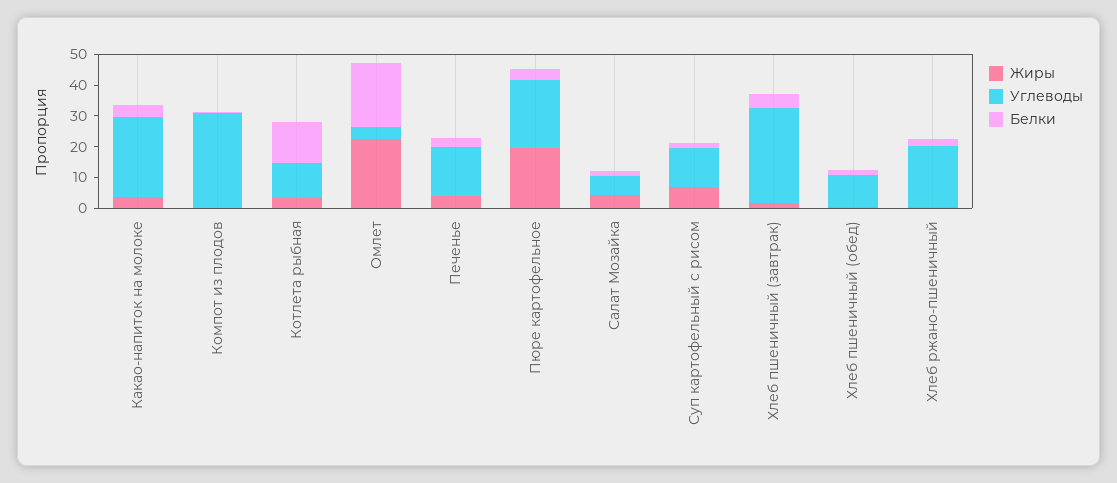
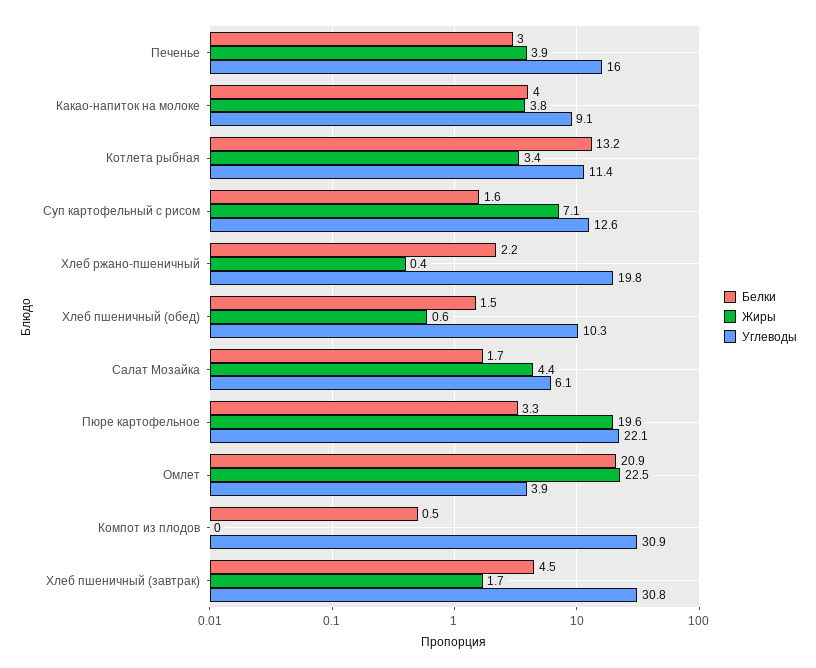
  {
    "Жиры": {
      "Какао-напиток на молоке": 3.8,
      "Компот из плодов": 0,
      "Котлета рыбная": 3.4,
      "Омлет": 22.5,
      "Печенье": 3.9,
      "Пюре картофельное": 19.6,
      "Салат Мозайка": 4.4,
      "Суп картофельный с рисом": 7.1,
      "Хлеб пшеничный (завтрак)": 1.7,
      "Хлеб пшеничный (обед)": 0.6,
      "Хлеб ржано-пшеничный": 0.4
    },
    "Углеводы": {
-     "Какао-напиток на молоке": 25,
+     "Какао-напиток на молоке": 9.1,
      "Компот из плодов": 30.9,
      "Котлета рыбная": 11.4,
      "Омлет": 3.9,
      "Печенье": 16,
      "Пюре картофельное": 22.1,
      "Салат Мозайка": 6.1,
      "Суп картофельный с рисом": 12.6,
      "Хлеб пшеничный (завтрак)": 30.8,
      "Хлеб пшеничный (обед)": 10.3,
      "Хлеб ржано-пшеничный": 19.8
    },
    "Белки": {
      "Какао-напиток на молоке": 4,
      "Компот из плодов": 0.5,
      "Котлета рыбная": 13.2,
      "Омлет": 20.9,
      "Печенье": 3,
      "Пюре картофельное": 3.3,
      "Салат Мозайка": 1.7,
      "Суп картофельный с рисом": 1.6,
      "Хлеб пшеничный (завтрак)": 4.5,
      "Хлеб пшеничный (обед)": 1.5,
      "Хлеб ржано-пшеничный": 2.2
    }
  }

